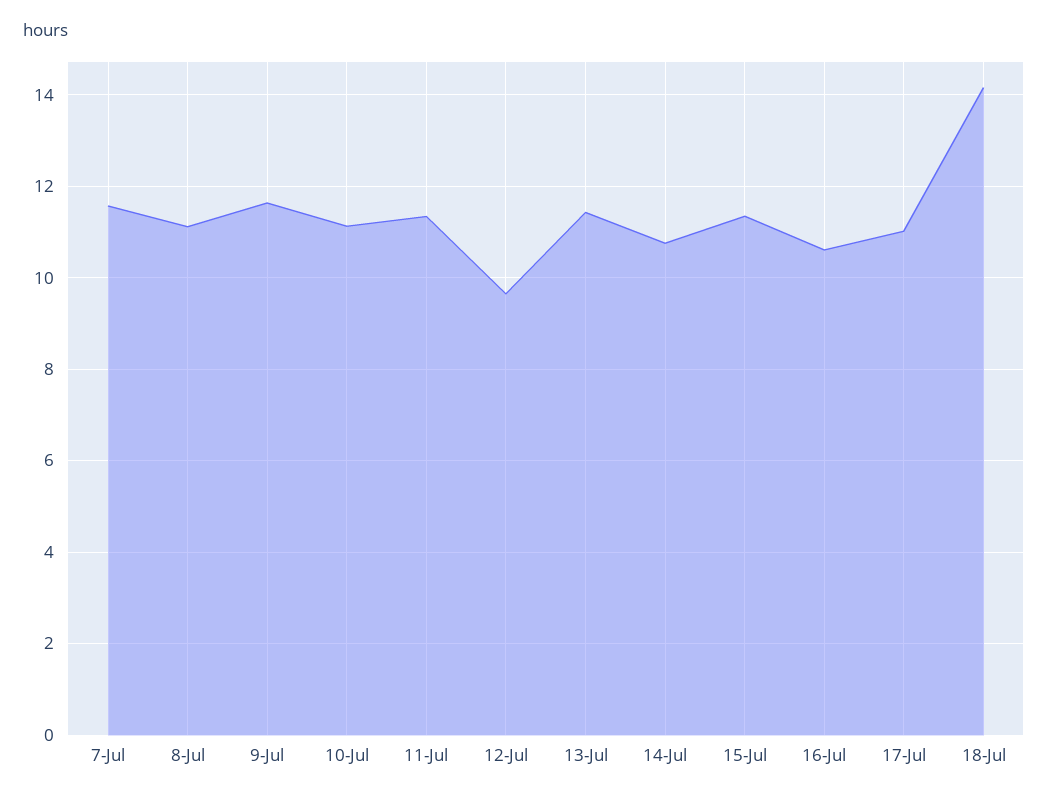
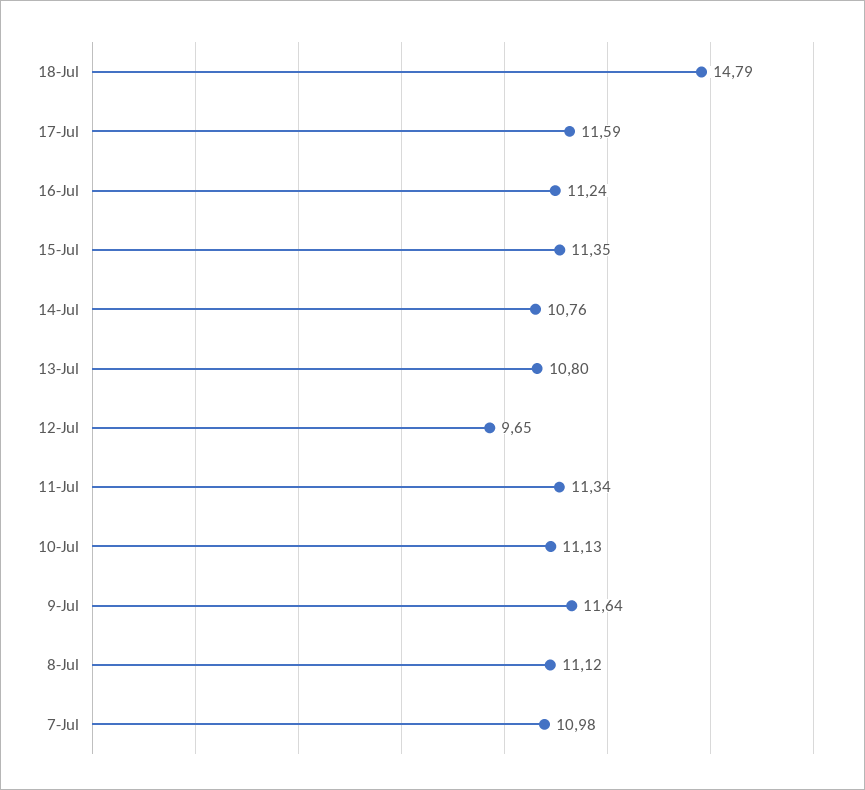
  {
-   "7-Jul": 11.6,
+   "7-Jul": 10.98,
    "8-Jul": 11.12,
    "9-Jul": 11.64,
    "10-Jul": 11.13,
    "11-Jul": 11.34,
    "12-Jul": 9.65,
-   "13-Jul": 11.4,
+   "13-Jul": 10.8,
    "14-Jul": 10.76,
    "15-Jul": 11.35,
-   "16-Jul": 10.6,
+   "16-Jul": 11.24,
-   "17-Jul": 11,
+   "17-Jul": 11.59,
-   "18-Jul": 14.2
+   "18-Jul": 14.79
  }

